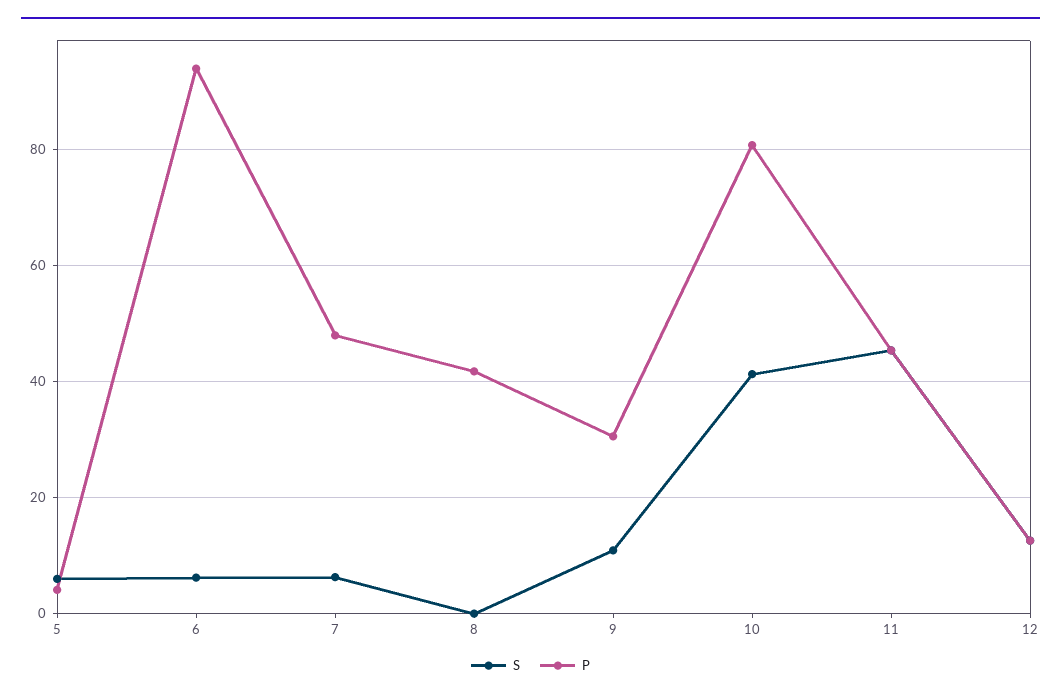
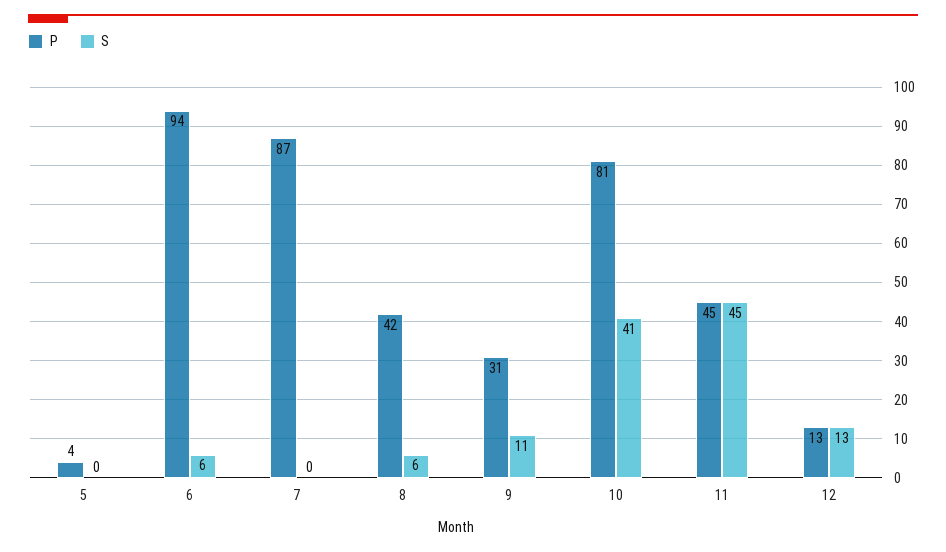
  {
    "S": {
-     "5": 6,
+     "5": 0,
      "6": 6,
-     "7": 6,
+     "7": 0,
-     "8": 0,
+     "8": 6,
      "9": 11,
      "10": 41,
      "11": 45,
      "12": 13
    },
    "P": {
      "5": 4,
      "6": 94,
-     "7": 48,
+     "7": 87,
      "8": 42,
      "9": 31,
      "10": 81,
      "11": 45,
      "12": 13
    }
  }

